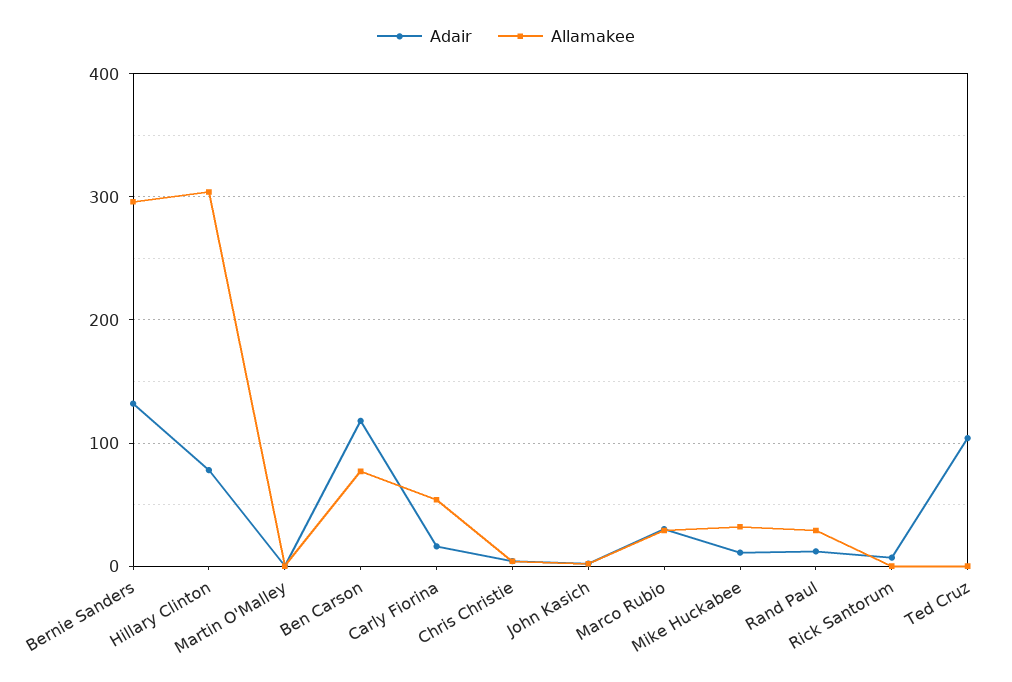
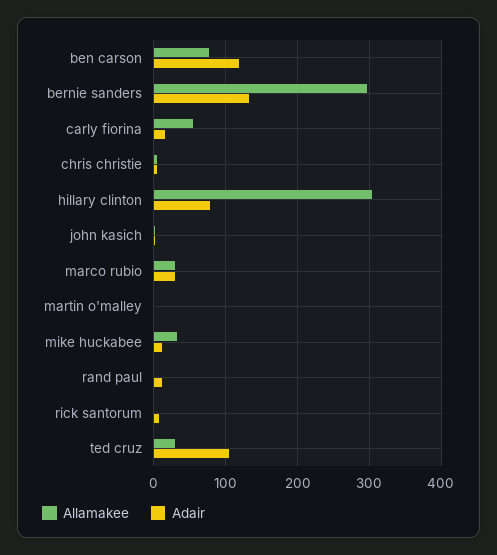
  {
    "Adair": {
      "Bernie Sanders": 130,
      "Hillary Clinton": 80,
      "Martin O'Malley": 0,
      "Ben Carson": 120,
      "Carly Fiorina": 20,
      "Chris Christie": 0,
      "John Kasich": 0,
      "Marco Rubio": 30,
      "Mike Huckabee": 10,
      "Rand Paul": 10,
      "Rick Santorum": 10,
      "Ted Cruz": 100
    },
    "Allamakee": {
      "Bernie Sanders": 300,
      "Hillary Clinton": 300,
      "Martin O'Malley": 0,
      "Ben Carson": 80,
      "Carly Fiorina": 50,
      "Chris Christie": 0,
      "John Kasich": 0,
      "Marco Rubio": 30,
      "Mike Huckabee": 30,
-     "Rand Paul": 30,
+     "Rand Paul": 0,
      "Rick Santorum": 0,
-     "Ted Cruz": 0
+     "Ted Cruz": 30
    }
  }

